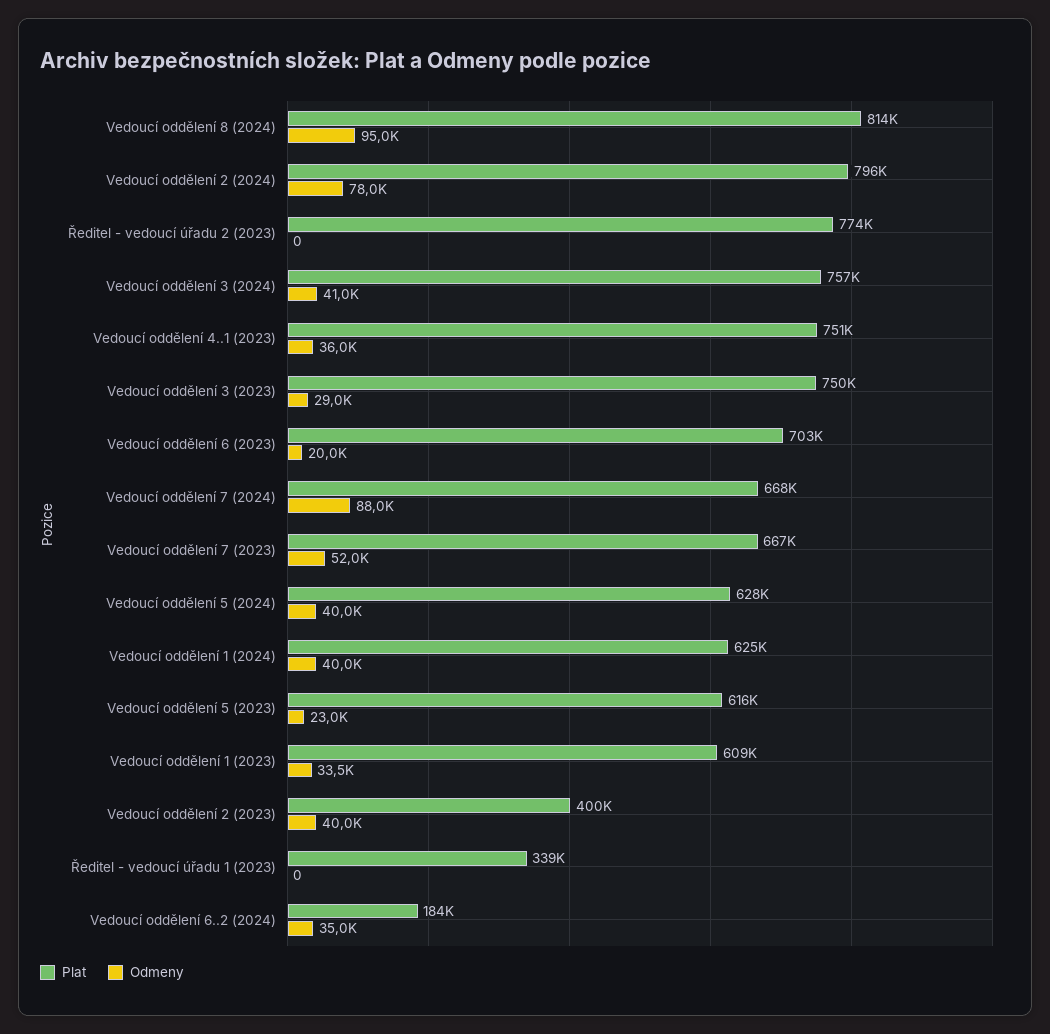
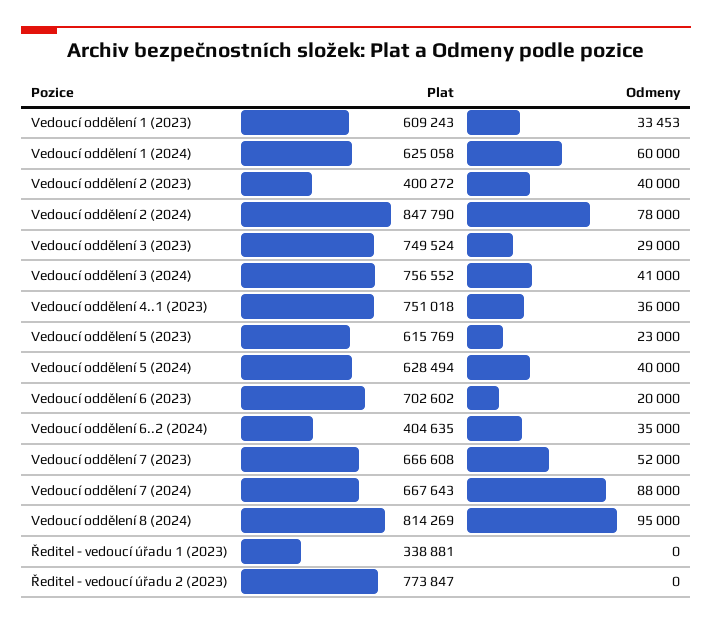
  {
    "Plat": {
      "Vedoucí oddělení 8 (2024)": 814269,
-     "Vedoucí oddělení 2 (2024)": 796000,
+     "Vedoucí oddělení 2 (2024)": 847790,
      "Ředitel - vedoucí úřadu 2 (2023)": 773847,
      "Vedoucí oddělení 3 (2024)": 756552,
      "Vedoucí oddělení 4..1 (2023)": 751018,
      "Vedoucí oddělení 3 (2023)": 749524,
      "Vedoucí oddělení 6 (2023)": 702602,
      "Vedoucí oddělení 7 (2024)": 667643,
      "Vedoucí oddělení 7 (2023)": 666608,
      "Vedoucí oddělení 5 (2024)": 628494,
      "Vedoucí oddělení 1 (2024)": 625058,
      "Vedoucí oddělení 5 (2023)": 615769,
      "Vedoucí oddělení 1 (2023)": 609243,
      "Vedoucí oddělení 2 (2023)": 400272,
      "Ředitel - vedoucí úřadu 1 (2023)": 338881,
-     "Vedoucí oddělení 6..2 (2024)": 184000
+     "Vedoucí oddělení 6..2 (2024)": 404635
    },
    "Odmeny": {
      "Vedoucí oddělení 8 (2024)": 95000,
      "Vedoucí oddělení 2 (2024)": 78000,
      "Ředitel - vedoucí úřadu 2 (2023)": 0,
      "Vedoucí oddělení 3 (2024)": 41000,
      "Vedoucí oddělení 4..1 (2023)": 36000,
      "Vedoucí oddělení 3 (2023)": 29000,
      "Vedoucí oddělení 6 (2023)": 20000,
      "Vedoucí oddělení 7 (2024)": 88000,
      "Vedoucí oddělení 7 (2023)": 52000,
      "Vedoucí oddělení 5 (2024)": 40000,
-     "Vedoucí oddělení 1 (2024)": 40000,
+     "Vedoucí oddělení 1 (2024)": 60000,
      "Vedoucí oddělení 5 (2023)": 23000,
      "Vedoucí oddělení 1 (2023)": 33453,
      "Vedoucí oddělení 2 (2023)": 40000,
      "Ředitel - vedoucí úřadu 1 (2023)": 0,
      "Vedoucí oddělení 6..2 (2024)": 35000
    }
  }

